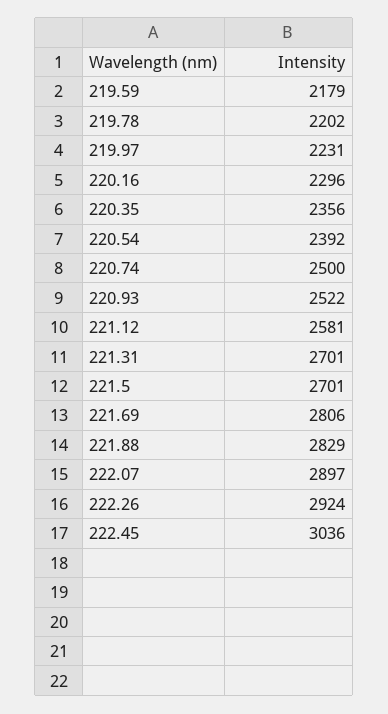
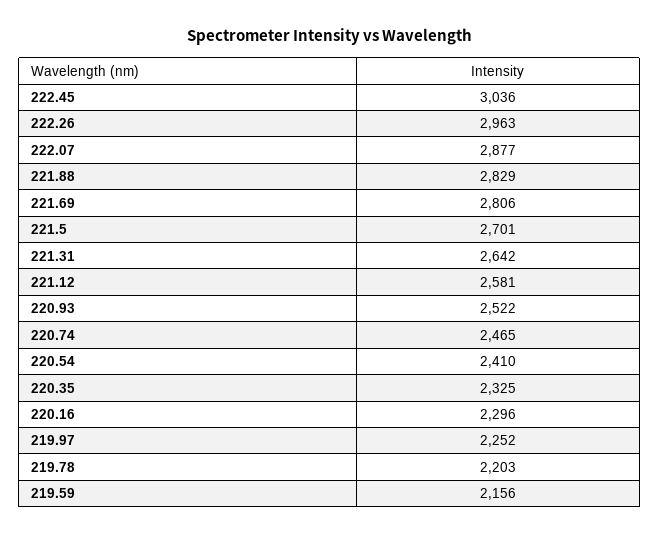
  {
-   "219.59": 2179,
+   "219.59": 2156,
-   "219.78": 2202,
+   "219.78": 2203,
-   "219.97": 2231,
+   "219.97": 2252,
    "220.16": 2296,
-   "220.35": 2356,
+   "220.35": 2325,
-   "220.54": 2392,
+   "220.54": 2410,
-   "220.74": 2500,
+   "220.74": 2465,
    "220.93": 2522,
    "221.12": 2581,
-   "221.31": 2701,
+   "221.31": 2642,
    "221.5": 2701,
    "221.69": 2806,
    "221.88": 2829,
-   "222.07": 2897,
+   "222.07": 2877,
-   "222.26": 2924,
+   "222.26": 2963,
    "222.45": 3036
  }

